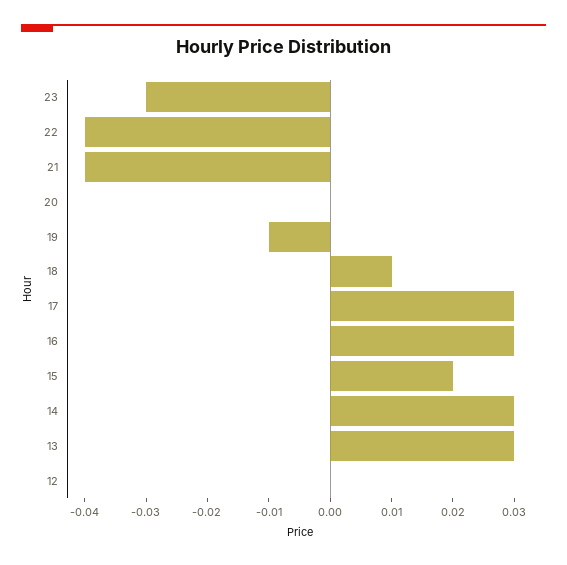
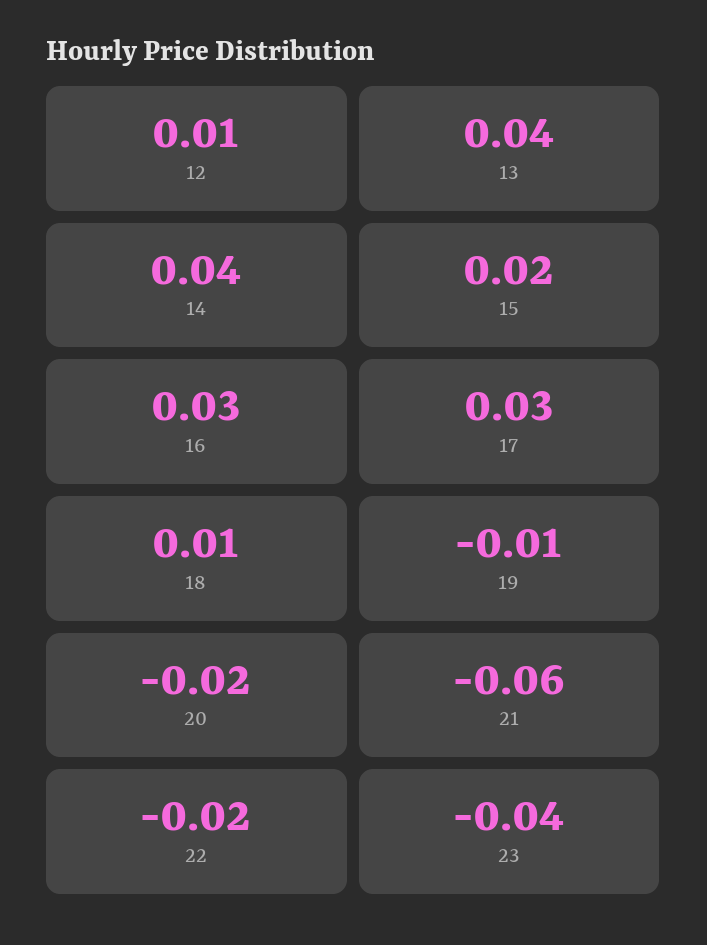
  {
-   "23": -0.03,
+   "23": -0.04,
-   "22": -0.04,
+   "22": -0.02,
-   "21": -0.04,
+   "21": -0.06,
-   "20": 0,
+   "20": -0.02,
    "19": -0.01,
    "18": 0.01,
    "17": 0.03,
    "16": 0.03,
    "15": 0.02,
-   "14": 0.03,
+   "14": 0.04,
-   "13": 0.03,
+   "13": 0.04,
-   "12": 0
+   "12": 0.01
  }

